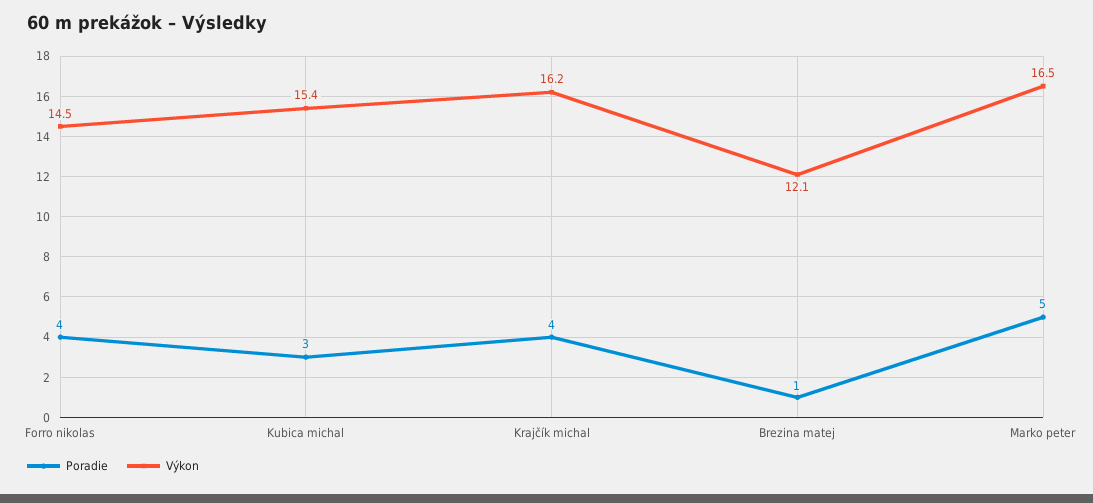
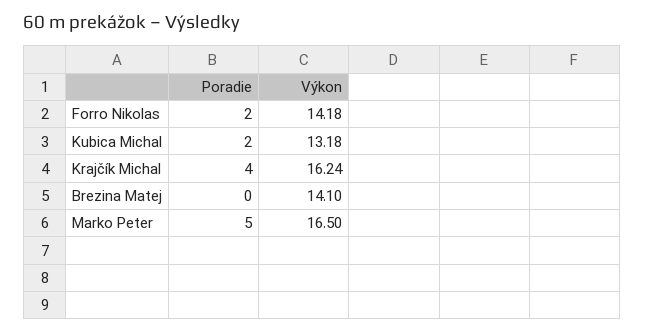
  {
    "Poradie": {
-     "Forro nikolas": 4,
+     "Forro nikolas": 2,
-     "Kubica michal": 3,
+     "Kubica michal": 2,
      "Krajčík michal": 4,
-     "Brezina matej": 1,
+     "Brezina matej": 0,
      "Marko peter": 5
    },
    "Výkon": {
-     "Forro nikolas": 14.5,
+     "Forro nikolas": 14.18,
-     "Kubica michal": 15.4,
+     "Kubica michal": 13.18,
      "Krajčík michal": 16.24,
-     "Brezina matej": 12.1,
+     "Brezina matej": 14.1,
      "Marko peter": 16.5
    }
  }

